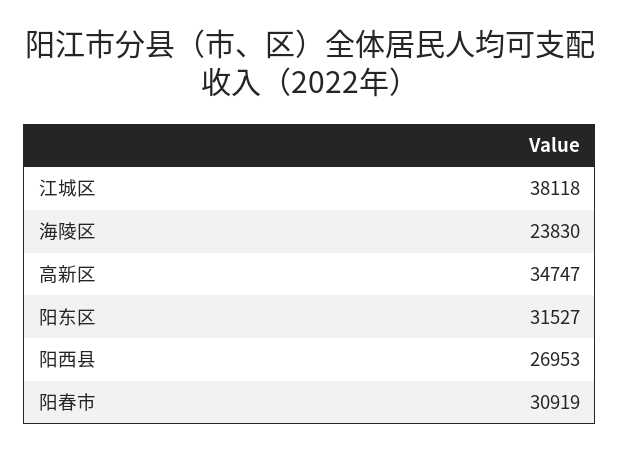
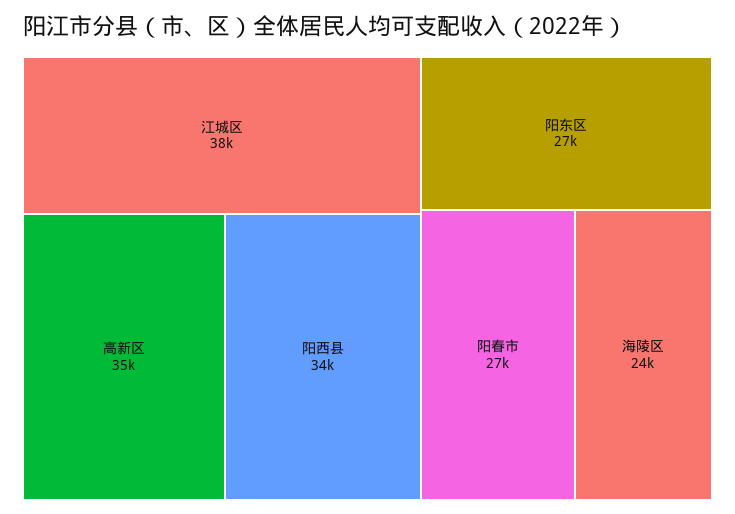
  {
    "江城区": 38118,
    "海陵区": 23830,
    "高新区": 34747,
-   "阳东区": 31527,
+   "阳东区": 27000,
-   "阳西县": 26953,
+   "阳西县": 34000,
-   "阳春市": 30919
+   "阳春市": 27000
  }

